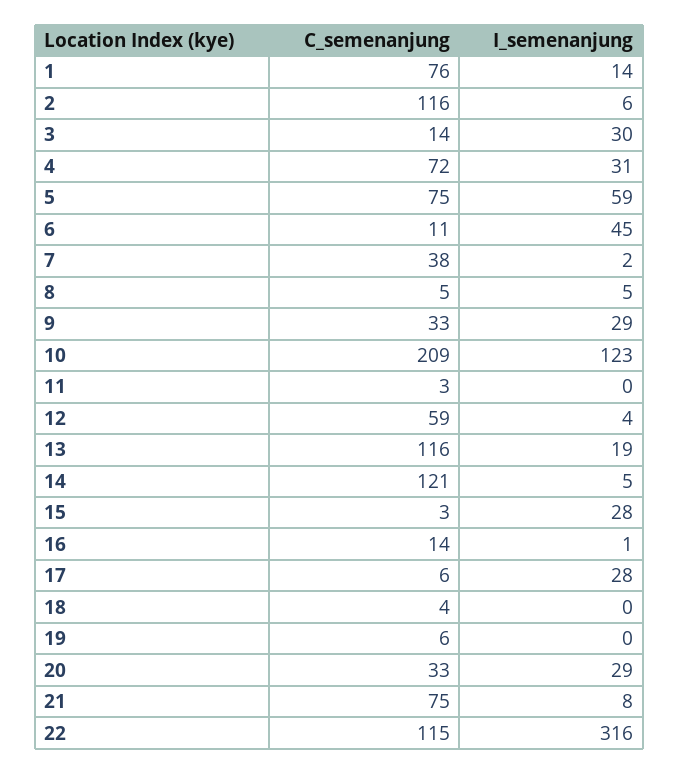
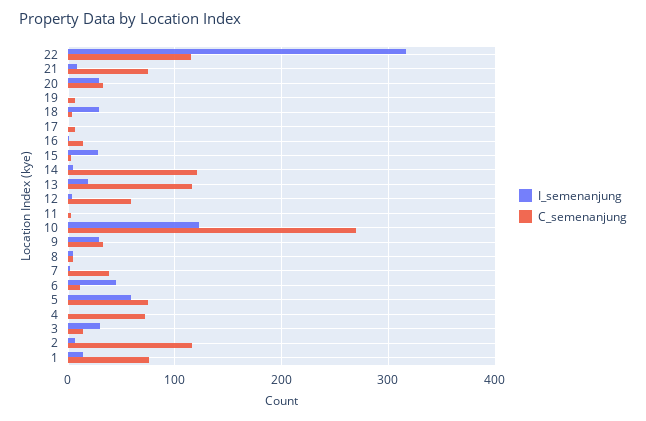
  {
    "C_semenanjung": {
      "1": 76,
      "2": 116,
      "3": 14,
      "4": 72,
      "5": 75,
      "6": 11,
      "7": 38,
      "8": 5,
      "9": 33,
-     "10": 209,
+     "10": 270,
      "11": 3,
      "12": 59,
      "13": 116,
      "14": 121,
      "15": 3,
      "16": 14,
      "17": 6,
      "18": 4,
      "19": 6,
      "20": 33,
      "21": 75,
      "22": 115
    },
    "I_semenanjung": {
      "1": 14,
      "2": 6,
      "3": 30,
-     "4": 31,
+     "4": 0,
      "5": 59,
      "6": 45,
      "7": 2,
      "8": 5,
      "9": 29,
      "10": 123,
      "11": 0,
      "12": 4,
      "13": 19,
      "14": 5,
      "15": 28,
      "16": 1,
-     "17": 28,
+     "17": 0,
-     "18": 0,
+     "18": 30,
      "19": 0,
      "20": 29,
      "21": 8,
      "22": 316
    }
  }

